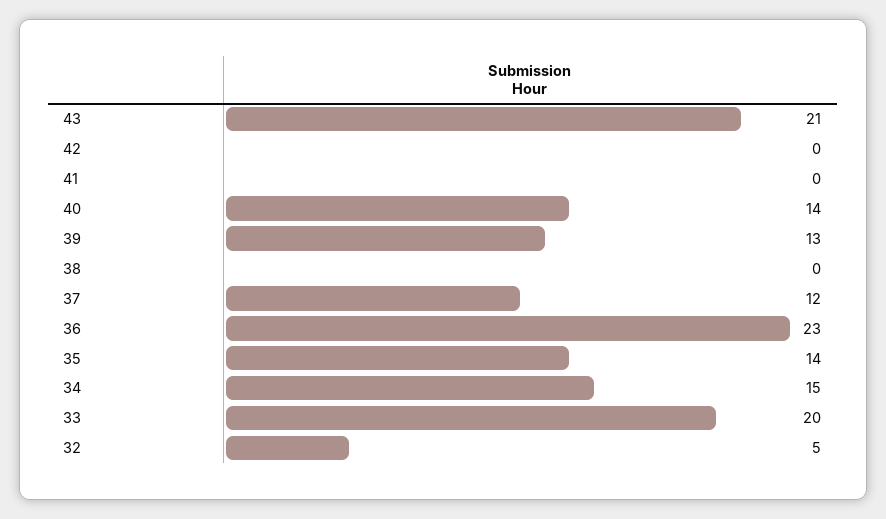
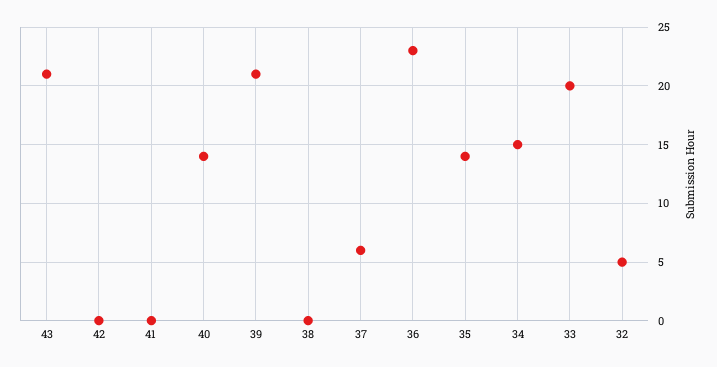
  {
    "43": 21,
    "42": 0,
    "41": 0,
    "40": 14,
-   "39": 13,
+   "39": 21,
    "38": 0,
-   "37": 12,
+   "37": 6,
    "36": 23,
    "35": 14,
    "34": 15,
    "33": 20,
    "32": 5
  }

